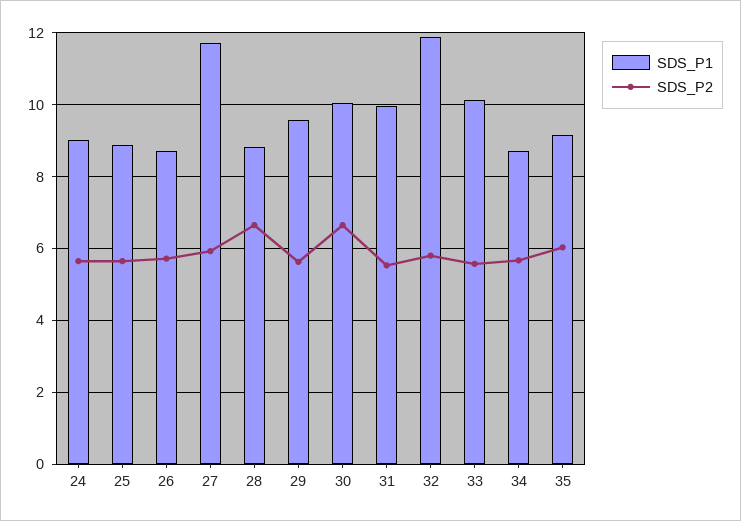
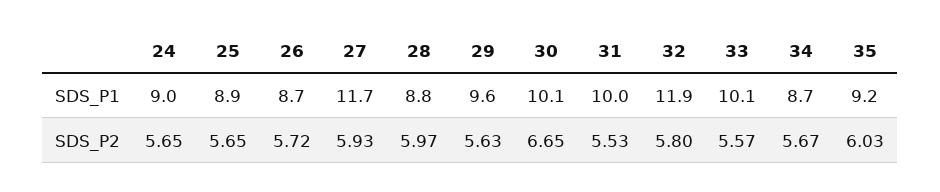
  {
    "SDS_P1": {
      "24": 9,
      "25": 8.9,
      "26": 8.7,
      "27": 11.7,
      "28": 8.8,
      "29": 9.6,
      "30": 10.1,
      "31": 10,
      "32": 11.9,
      "33": 10.1,
      "34": 8.7,
      "35": 9.2
    },
    "SDS_P2": {
      "24": 5.65,
      "25": 5.65,
      "26": 5.72,
      "27": 5.93,
-     "28": 6.6,
+     "28": 5.97,
      "29": 5.63,
      "30": 6.65,
      "31": 5.53,
      "32": 5.8,
      "33": 5.57,
      "34": 5.67,
      "35": 6.03
    }
  }

